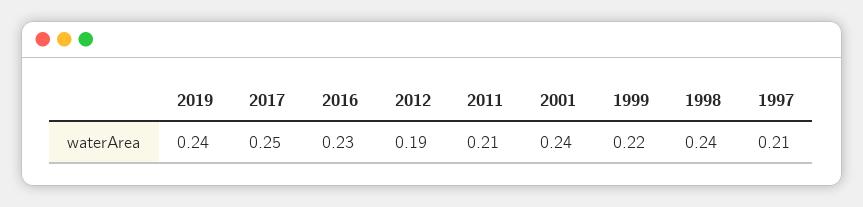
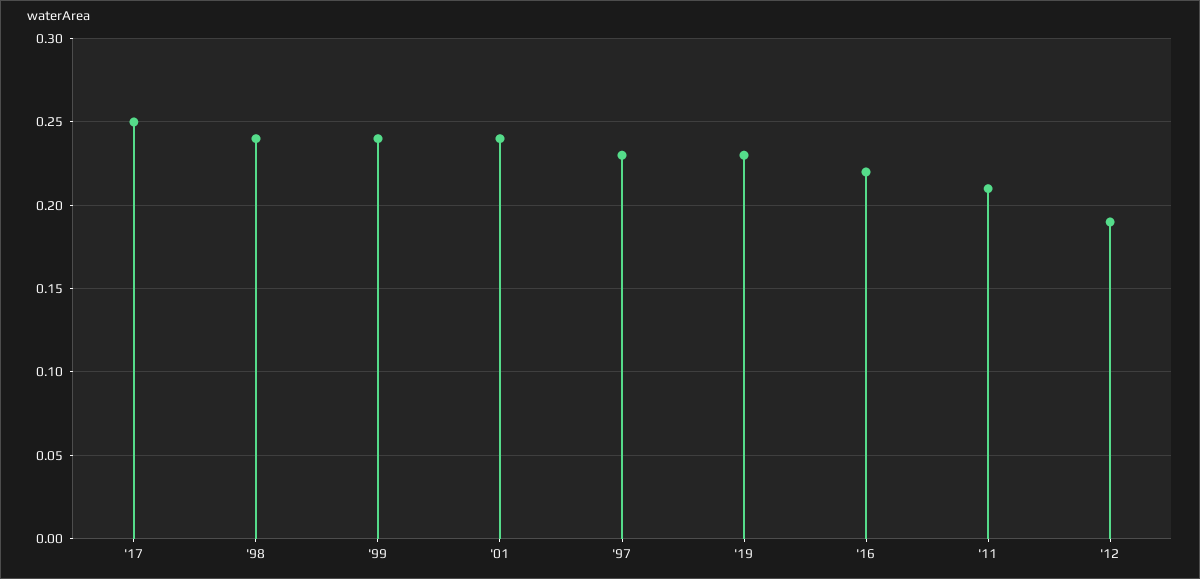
  {
-   "2019": 0.24,
+   "2019": 0.23,
    "2017": 0.25,
-   "2016": 0.23,
+   "2016": 0.22,
    "2012": 0.19,
    "2011": 0.21,
    "2001": 0.24,
-   "1999": 0.22,
+   "1999": 0.24,
    "1998": 0.24,
-   "1997": 0.21
+   "1997": 0.23
  }

